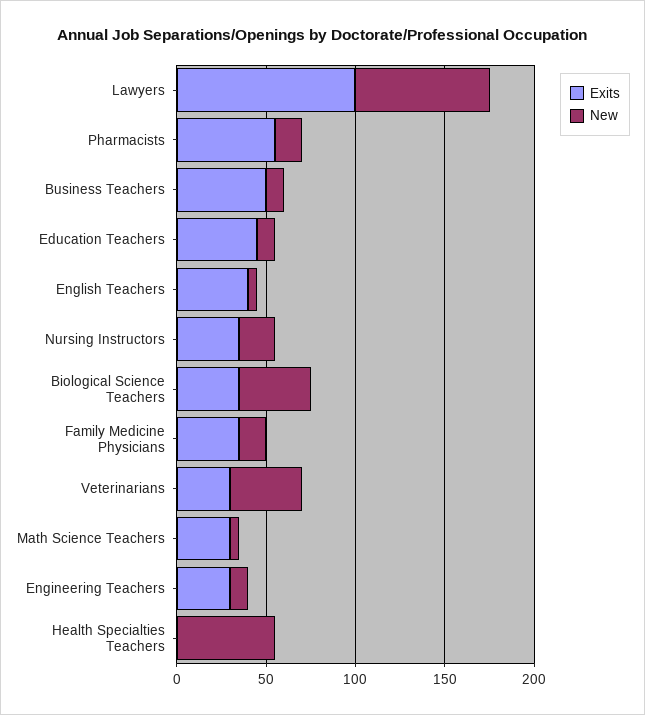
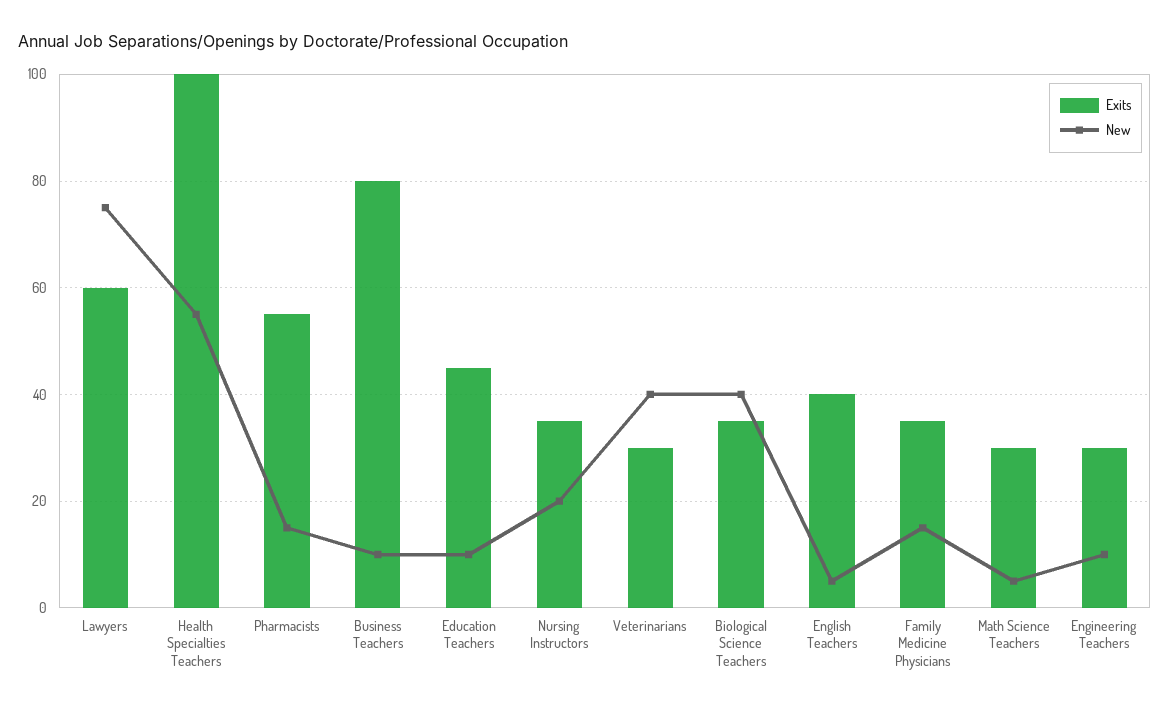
  {
    "Exits": {
-     "Lawyers": 100,
+     "Lawyers": 60,
      "Pharmacists": 55,
-     "Business Teachers": 50,
+     "Business Teachers": 80,
      "Education Teachers": 45,
      "English Teachers": 40,
      "Nursing Instructors": 35,
      "Biological Science Teachers": 35,
      "Family Medicine Physicians": 35,
      "Veterinarians": 30,
      "Math Science Teachers": 30,
      "Engineering Teachers": 30,
-     "Health Specialties Teachers": 0
+     "Health Specialties Teachers": 100
    },
    "New": {
      "Lawyers": 75,
      "Pharmacists": 15,
      "Business Teachers": 10,
      "Education Teachers": 10,
      "English Teachers": 5,
      "Nursing Instructors": 20,
      "Biological Science Teachers": 40,
      "Family Medicine Physicians": 15,
      "Veterinarians": 40,
      "Math Science Teachers": 5,
      "Engineering Teachers": 10,
      "Health Specialties Teachers": 55
    }
  }

